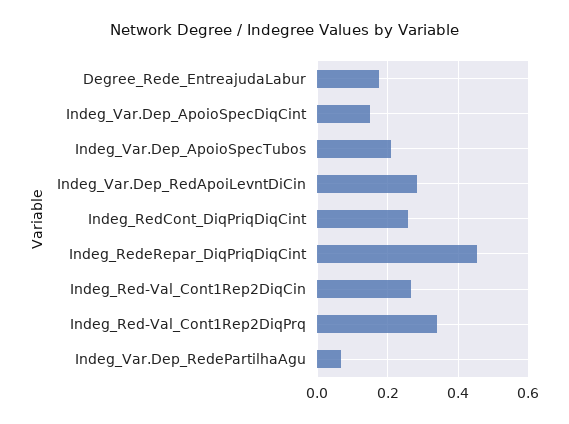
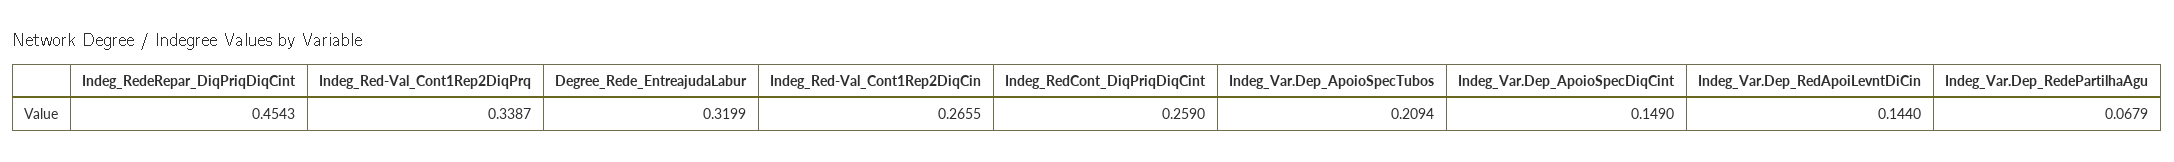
  {
-   "Degree_Rede_EntreajudaLabur": 0.18,
+   "Degree_Rede_EntreajudaLabur": 0.3199,
    "Indeg_Var.Dep_ApoioSpecDiqCint": 0.149,
    "Indeg_Var.Dep_ApoioSpecTubos": 0.2094,
-   "Indeg_Var.Dep_RedApoiLevntDiCin": 0.28,
+   "Indeg_Var.Dep_RedApoiLevntDiCin": 0.144,
    "Indeg_RedCont_DiqPriqDiqCint": 0.259,
    "Indeg_RedeRepar_DiqPriqDiqCint": 0.4543,
    "Indeg_Red-Val_Cont1Rep2DiqCin": 0.2655,
    "Indeg_Red-Val_Cont1Rep2DiqPrq": 0.3387,
    "Indeg_Var.Dep_RedePartilhaAgu": 0.0679
  }

